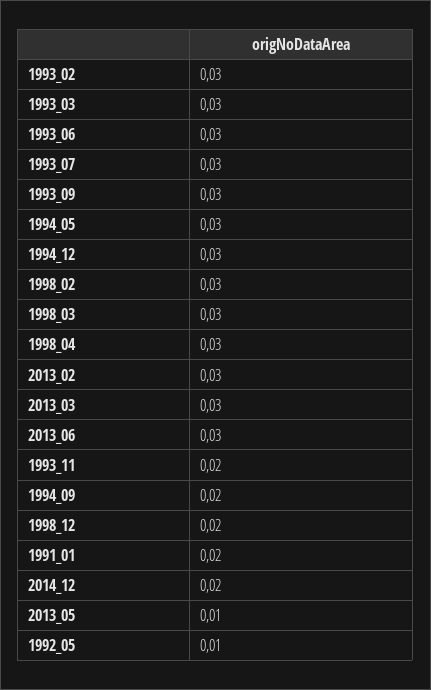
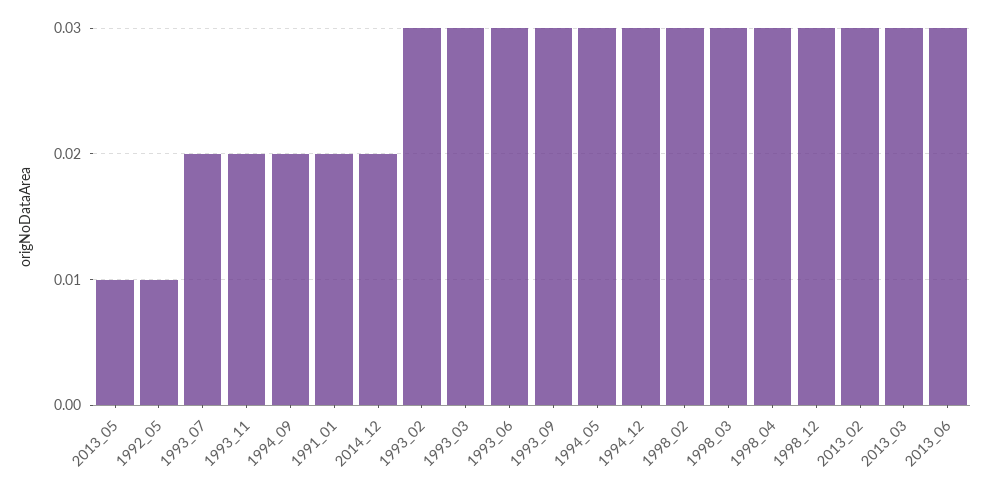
  {
    "1993_02": 0.03,
    "1993_03": 0.03,
    "1993_06": 0.03,
-   "1993_07": 0.03,
+   "1993_07": 0.02,
    "1993_09": 0.03,
    "1994_05": 0.03,
    "1994_12": 0.03,
    "1998_02": 0.03,
    "1998_03": 0.03,
    "1998_04": 0.03,
    "2013_02": 0.03,
    "2013_03": 0.03,
    "2013_06": 0.03,
    "1993_11": 0.02,
    "1994_09": 0.02,
-   "1998_12": 0.02,
+   "1998_12": 0.03,
    "1991_01": 0.02,
    "2014_12": 0.02,
    "2013_05": 0.01,
    "1992_05": 0.01
  }

